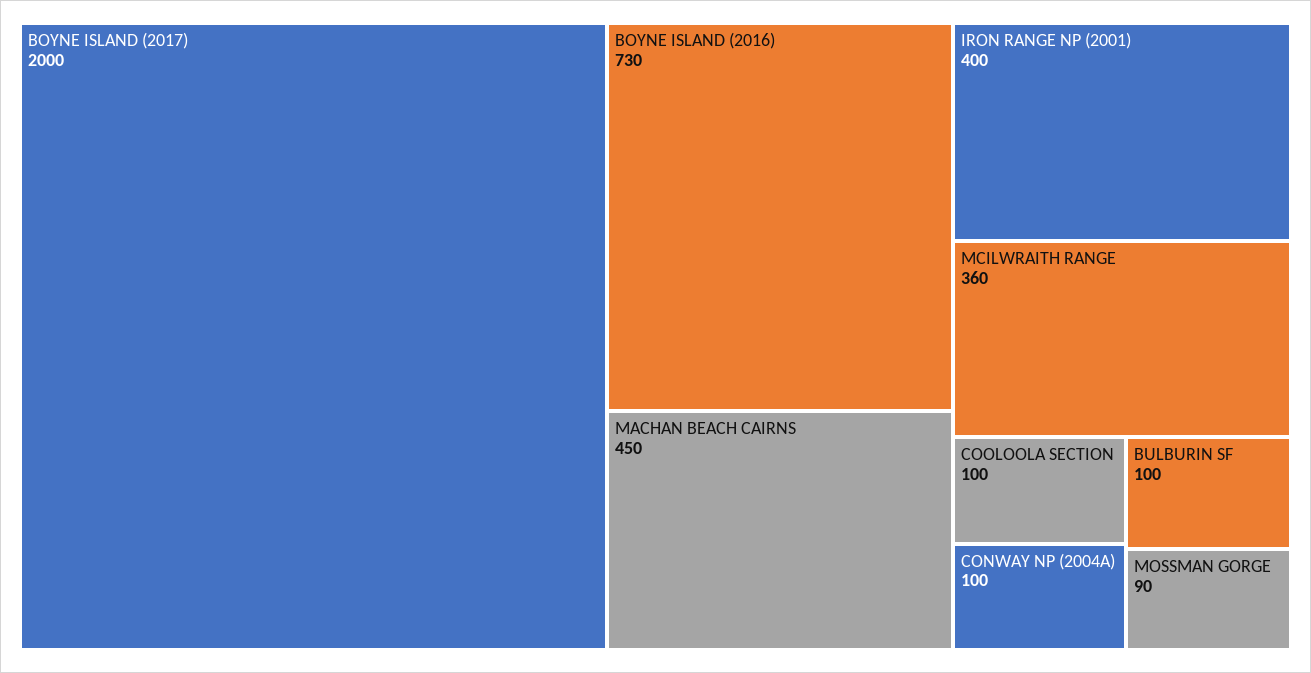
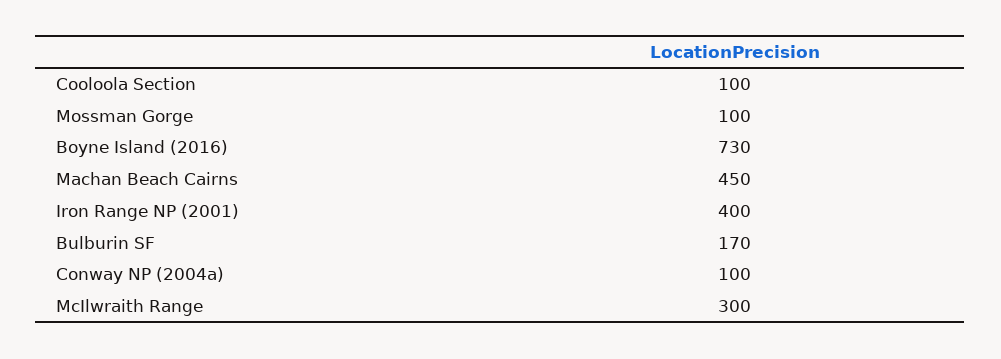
  {
-   "BOYNE ISLAND (2017)": 2000,
    "BOYNE ISLAND (2016)": 730,
    "MACHAN BEACH CAIRNS": 450,
    "IRON RANGE NP (2001)": 400,
-   "MCILWRAITH RANGE": 360,
+   "MCILWRAITH RANGE": 300,
    "COOLOOLA SECTION": 100,
    "CONWAY NP (2004A)": 100,
-   "BULBURIN SF": 100,
+   "BULBURIN SF": 170,
-   "MOSSMAN GORGE": 90
+   "MOSSMAN GORGE": 100
  }

